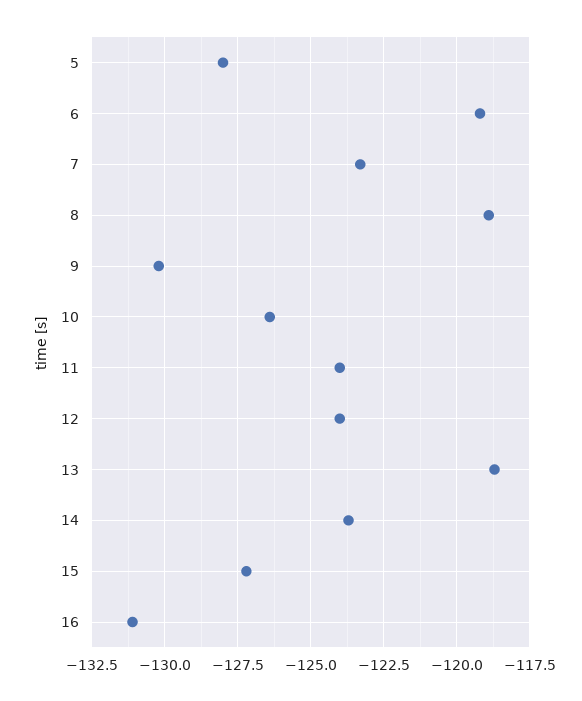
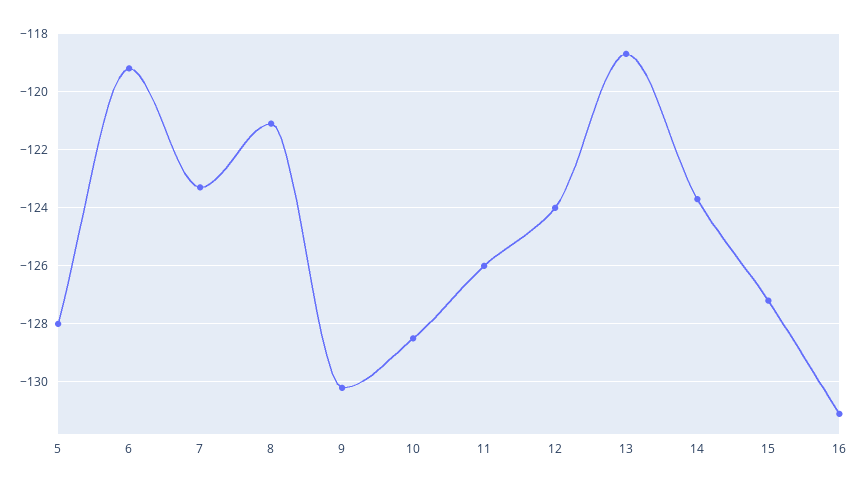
  {
    "5": -128,
    "6": -119,
    "7": -123.5,
-   "8": -119,
+   "8": -121,
    "9": -130,
-   "10": -126.5,
+   "10": -128.5,
-   "11": -124,
+   "11": -126,
    "12": -124,
    "13": -118.5,
    "14": -123.5,
    "15": -127,
    "16": -131
  }

